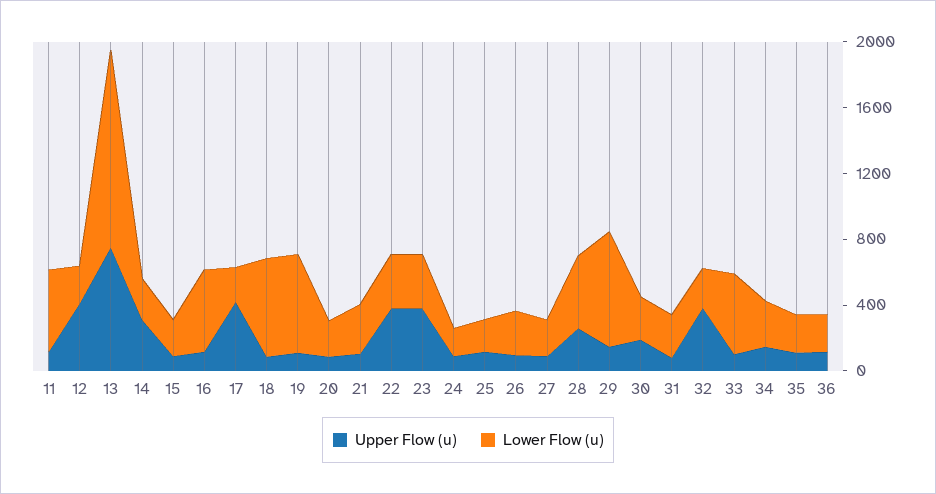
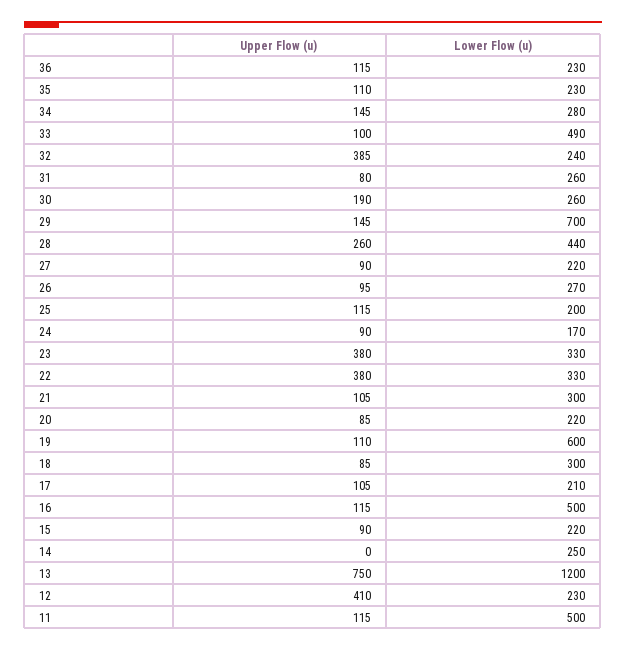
  {
    "Upper Flow (u)": {
      "11": 115,
      "12": 410,
      "13": 750,
-     "14": 300,
+     "14": 0,
      "15": 90,
      "16": 115,
-     "17": 400,
+     "17": 105,
      "18": 85,
      "19": 110,
      "20": 85,
      "21": 105,
      "22": 380,
      "23": 380,
      "24": 90,
      "25": 115,
      "26": 95,
      "27": 90,
      "28": 260,
      "29": 145,
      "30": 190,
      "31": 80,
      "32": 385,
      "33": 100,
      "34": 145,
      "35": 110,
      "36": 115
    },
    "Lower Flow (u)": {
      "11": 500,
      "12": 230,
      "13": 1200,
      "14": 250,
      "15": 220,
      "16": 500,
      "17": 210,
-     "18": 600,
+     "18": 300,
      "19": 600,
      "20": 220,
      "21": 300,
      "22": 330,
      "23": 330,
      "24": 170,
      "25": 200,
      "26": 270,
      "27": 220,
      "28": 440,
      "29": 700,
      "30": 260,
      "31": 260,
      "32": 240,
      "33": 490,
      "34": 280,
      "35": 230,
      "36": 230
    }
  }

